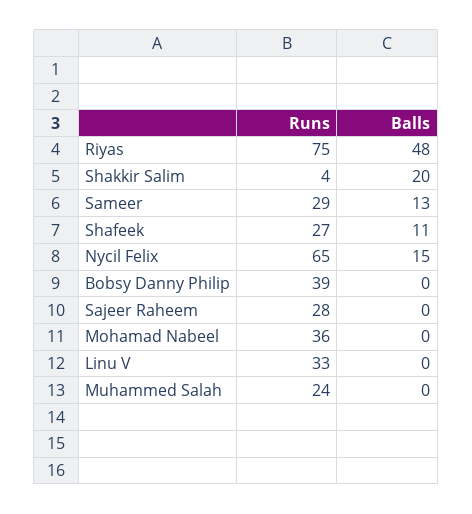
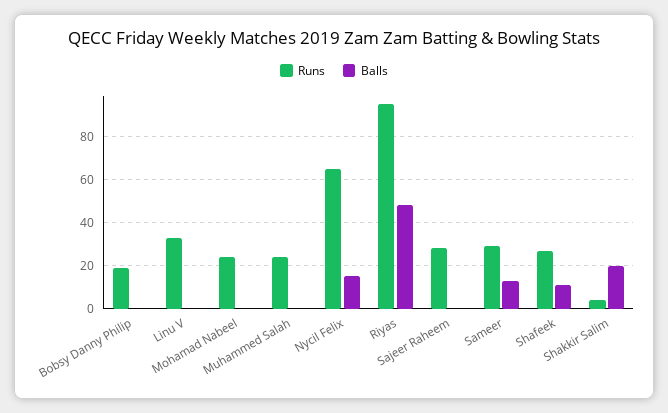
  {
    "Runs": {
-     "Riyas": 75,
+     "Riyas": 95,
      "Shakkir Salim": 4,
      "Sameer": 29,
      "Shafeek": 27,
      "Nycil Felix": 65,
-     "Bobsy Danny Philip": 39,
+     "Bobsy Danny Philip": 20,
      "Sajeer Raheem": 28,
-     "Mohamad Nabeel": 36,
+     "Mohamad Nabeel": 25,
      "Linu V": 33,
      "Muhammed Salah": 24
    },
    "Balls": {
      "Riyas": 48,
      "Shakkir Salim": 20,
      "Sameer": 13,
      "Shafeek": 11,
      "Nycil Felix": 15,
      "Bobsy Danny Philip": 0,
      "Sajeer Raheem": 0,
      "Mohamad Nabeel": 0,
      "Linu V": 0,
      "Muhammed Salah": 0
    }
  }

